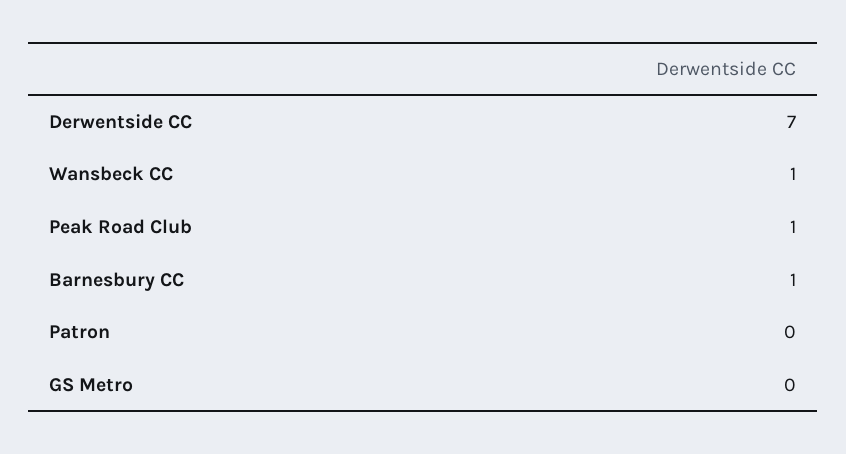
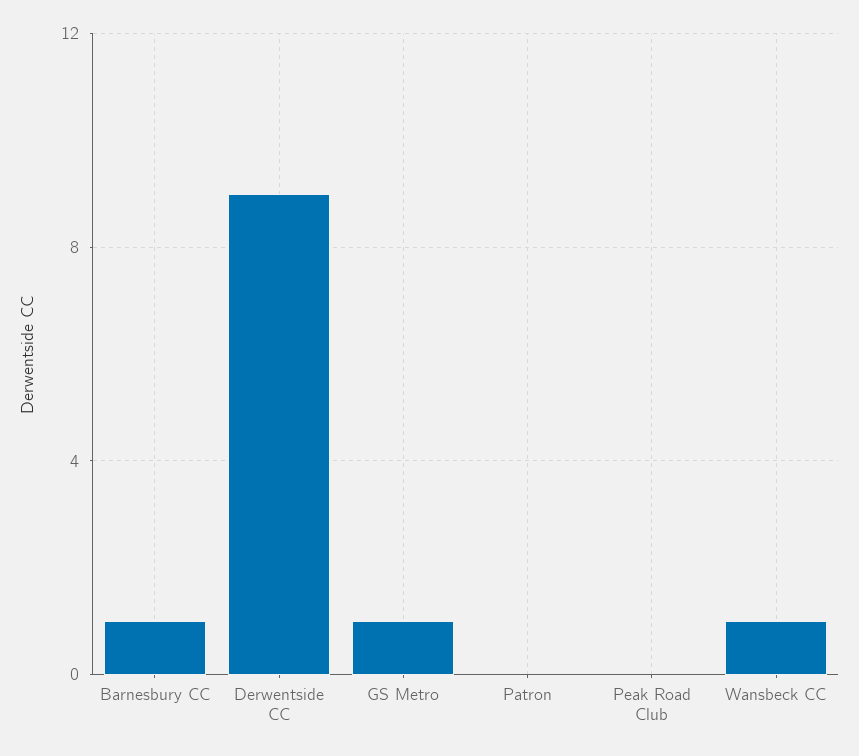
  {
-   "Derwentside CC": 7,
+   "Derwentside CC": 9,
    "Wansbeck CC": 1,
-   "Peak Road Club": 1,
+   "Peak Road Club": 0,
    "Barnesbury CC": 1,
    "Patron": 0,
-   "GS Metro": 0
+   "GS Metro": 1
  }

